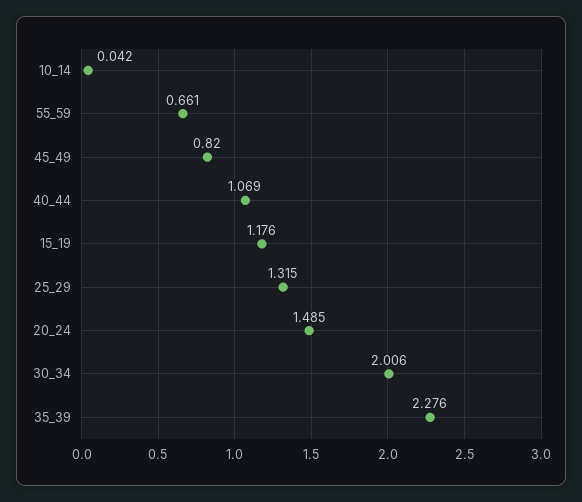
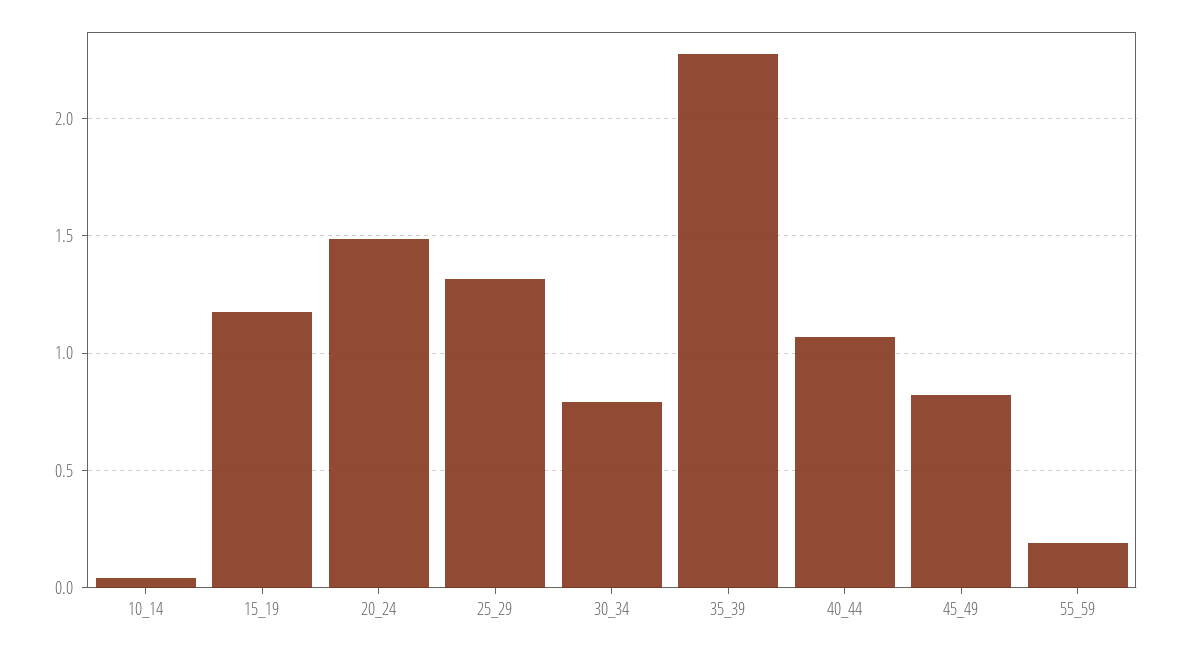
  {
    "10_14": 0.042,
-   "55_59": 0.661,
+   "55_59": 0.2,
    "45_49": 0.82,
    "40_44": 1.069,
    "15_19": 1.176,
    "25_29": 1.315,
    "20_24": 1.485,
-   "30_34": 2.006,
+   "30_34": 0.8,
    "35_39": 2.276
  }

